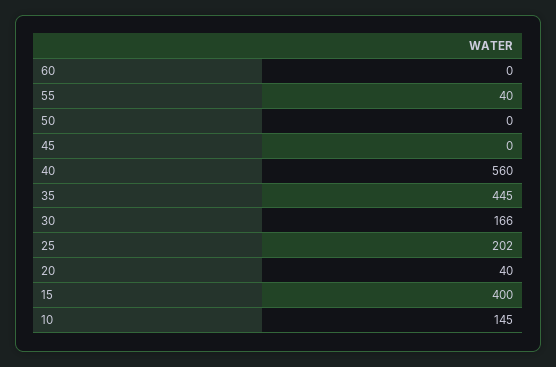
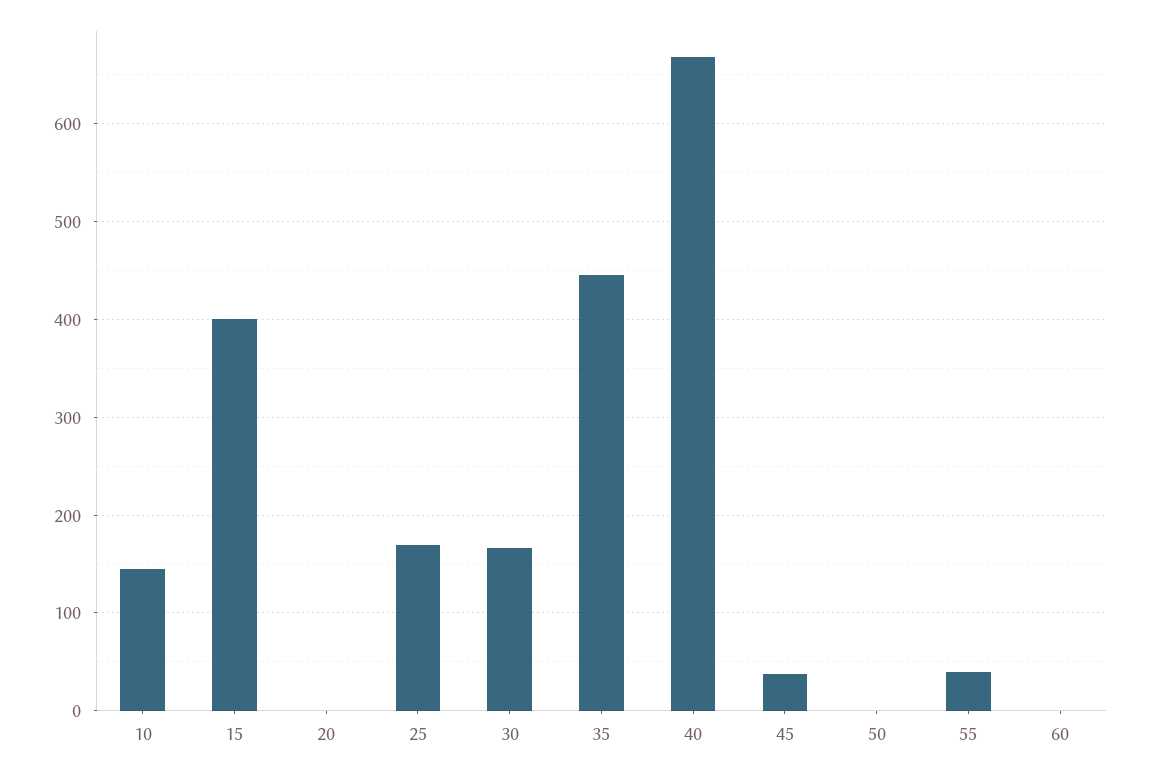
  {
    "60": 0,
    "55": 40,
    "50": 0,
-   "45": 0,
+   "45": 40,
-   "40": 560,
+   "40": 670,
    "35": 445,
    "30": 166,
-   "25": 202,
+   "25": 170,
-   "20": 40,
+   "20": 0,
    "15": 400,
    "10": 145
  }

